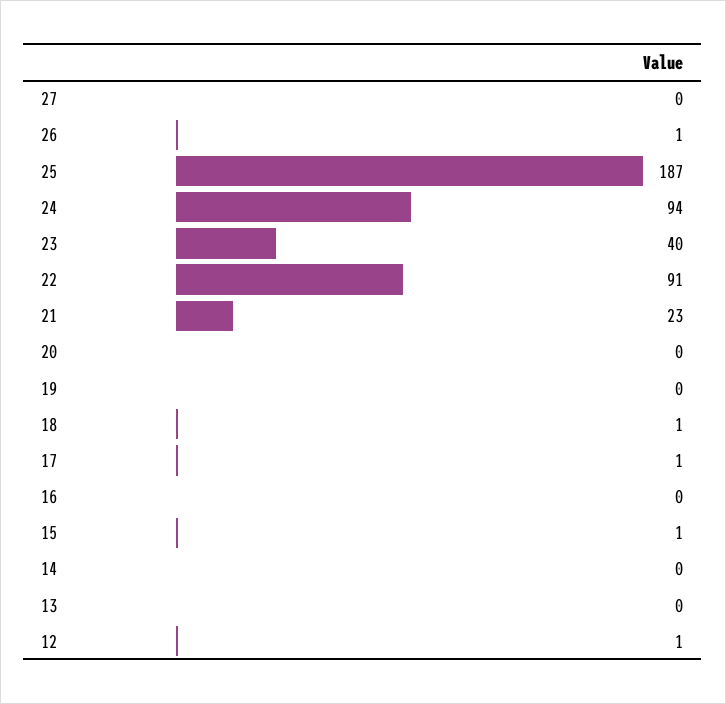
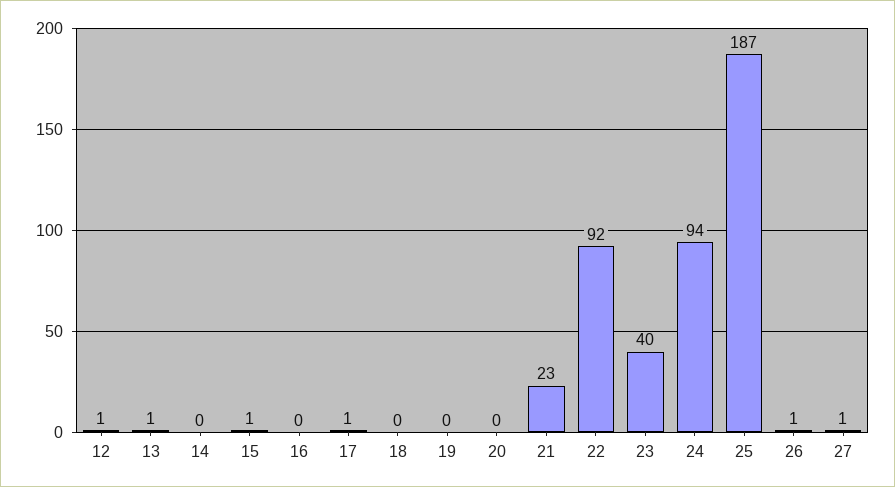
  {
-   "27": 0,
+   "27": 1,
    "26": 1,
    "25": 187,
    "24": 94,
    "23": 40,
-   "22": 91,
+   "22": 92,
    "21": 23,
    "20": 0,
    "19": 0,
-   "18": 1,
+   "18": 0,
    "17": 1,
    "16": 0,
    "15": 1,
    "14": 0,
-   "13": 0,
+   "13": 1,
    "12": 1
  }

